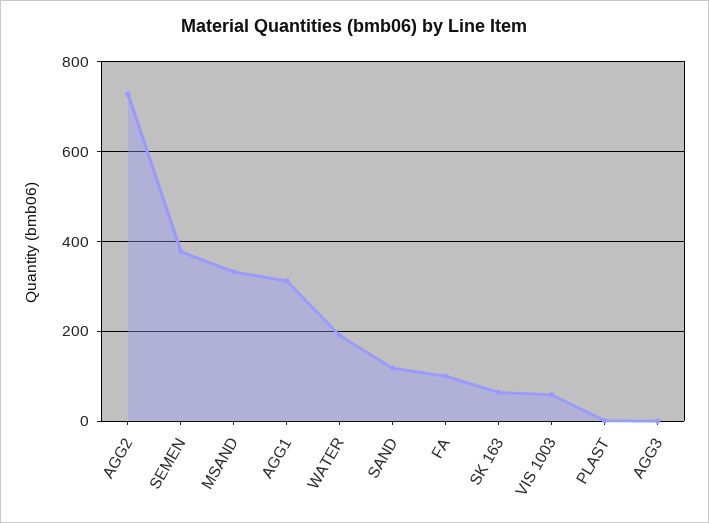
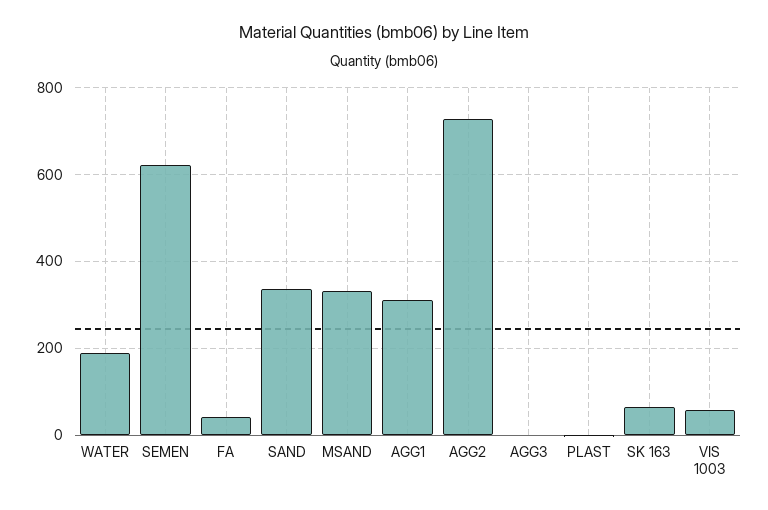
  {
    "AGG2": 720,
-   "SEMEN": 380,
+   "SEMEN": 620,
    "MSAND": 340,
    "AGG1": 320,
    "WATER": 200,
-   "SAND": 120,
+   "SAND": 340,
-   "FA": 100,
+   "FA": 40,
    "SK 163": 60,
    "VIS 1003": 60,
    "PLAST": 0,
    "AGG3": 0
  }

